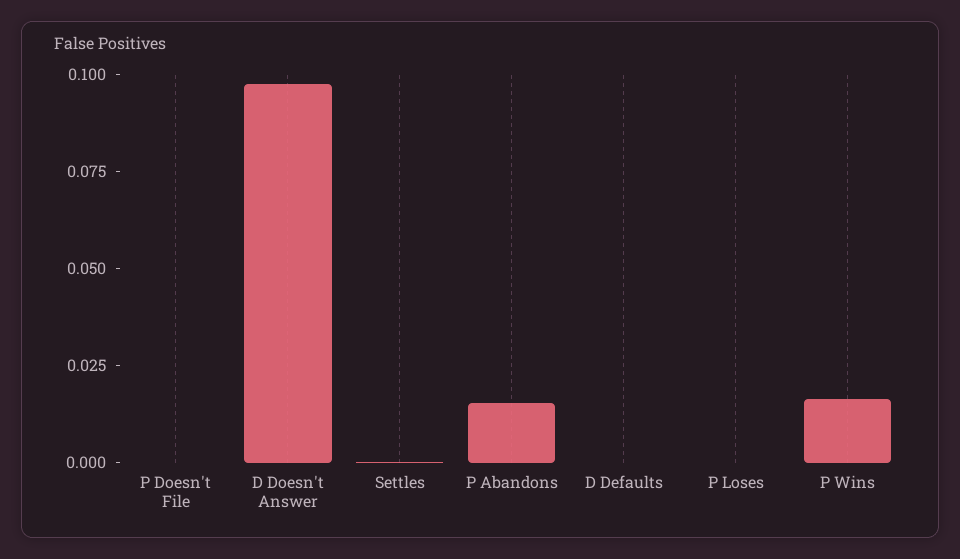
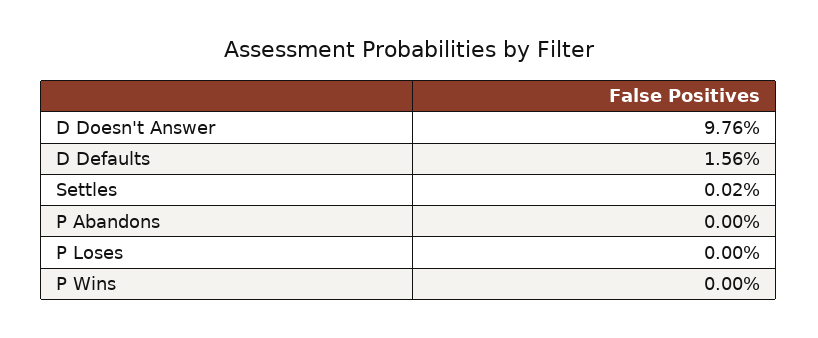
  {
-   "P Doesn't File": 0,
    "D Doesn't Answer": 0.0976,
    "Settles": 0.0002,
-   "P Abandons": 0.015,
+   "P Abandons": 0,
-   "D Defaults": 0,
+   "D Defaults": 0.0156,
    "P Loses": 0,
-   "P Wins": 0.015
+   "P Wins": 0
  }

